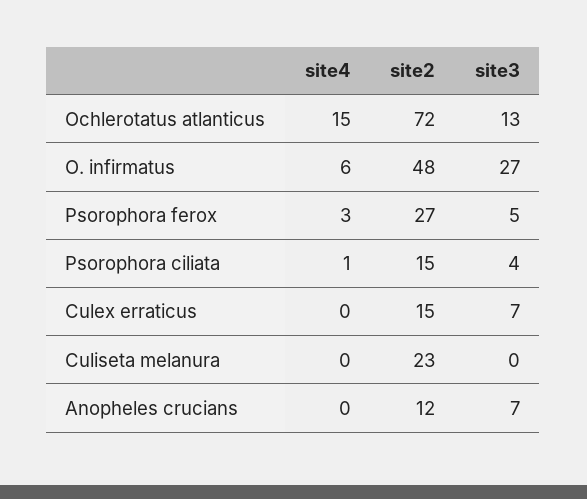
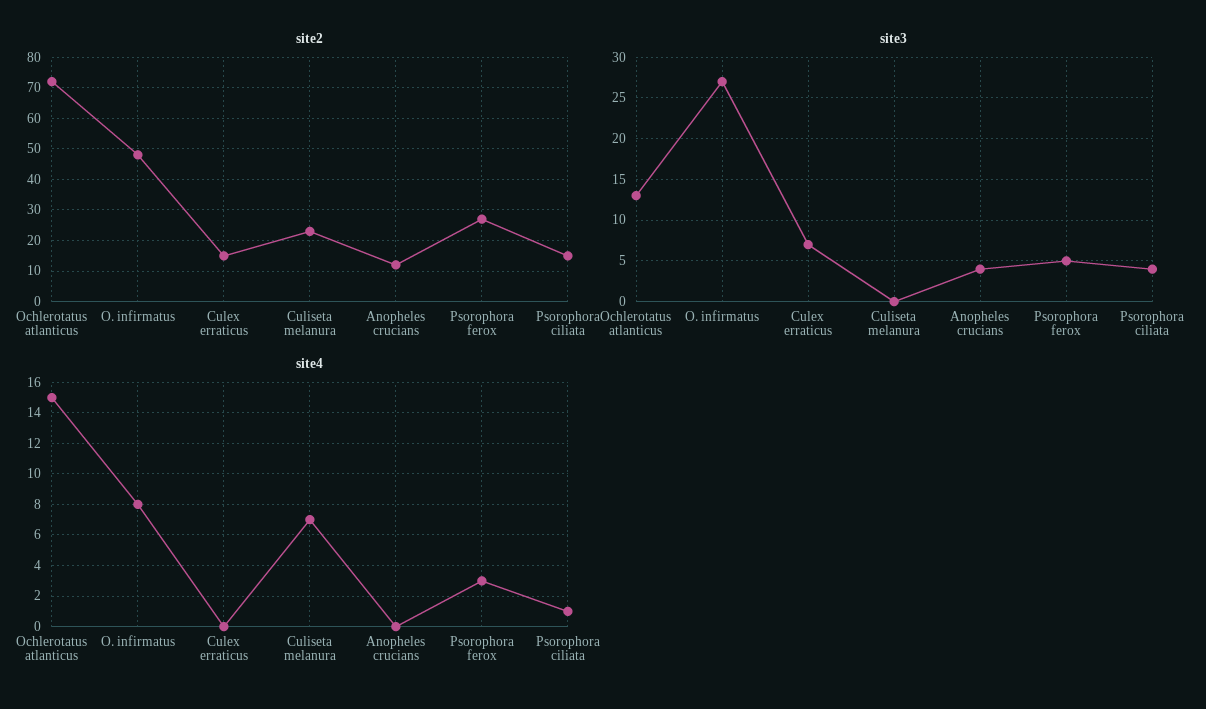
  {
    "site4": {
      "Ochlerotatus atlanticus": 15,
-     "O. infirmatus": 6,
+     "O. infirmatus": 8,
      "Psorophora ferox": 3,
      "Psorophora ciliata": 1,
      "Culex erraticus": 0,
-     "Culiseta melanura": 0,
+     "Culiseta melanura": 7,
      "Anopheles crucians": 0
    },
    "site2": {
      "Ochlerotatus atlanticus": 72,
      "O. infirmatus": 48,
      "Psorophora ferox": 27,
      "Psorophora ciliata": 15,
      "Culex erraticus": 15,
      "Culiseta melanura": 23,
      "Anopheles crucians": 12
    },
    "site3": {
      "Ochlerotatus atlanticus": 13,
      "O. infirmatus": 27,
      "Psorophora ferox": 5,
      "Psorophora ciliata": 4,
      "Culex erraticus": 7,
      "Culiseta melanura": 0,
-     "Anopheles crucians": 7
+     "Anopheles crucians": 4
    }
  }

